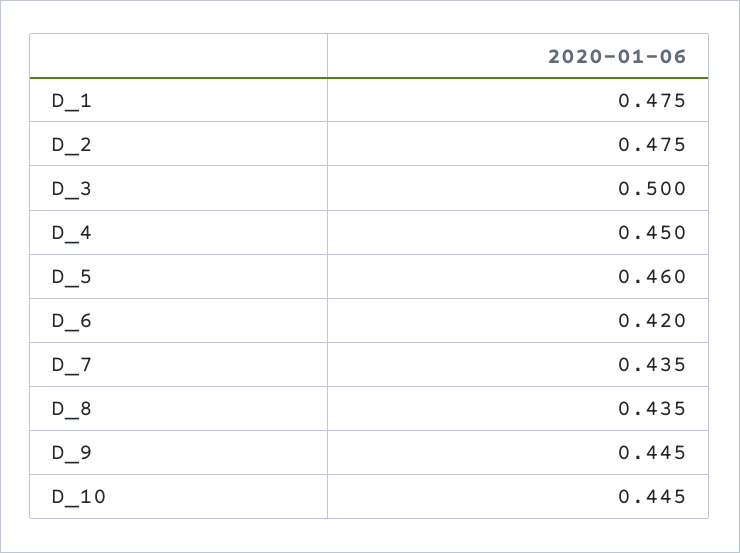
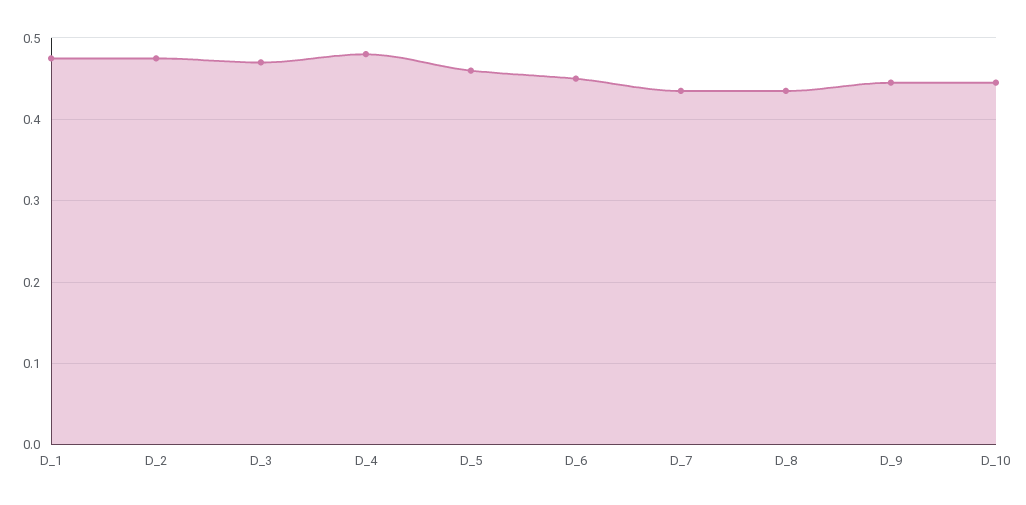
  {
    "D_1": 0.475,
    "D_2": 0.475,
-   "D_3": 0.5,
+   "D_3": 0.47,
-   "D_4": 0.45,
+   "D_4": 0.48,
    "D_5": 0.46,
-   "D_6": 0.42,
+   "D_6": 0.45,
    "D_7": 0.435,
    "D_8": 0.435,
    "D_9": 0.445,
    "D_10": 0.445
  }

